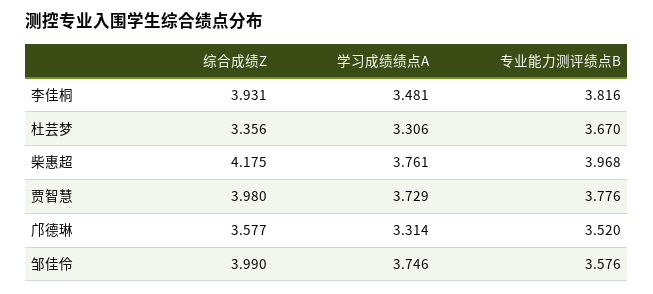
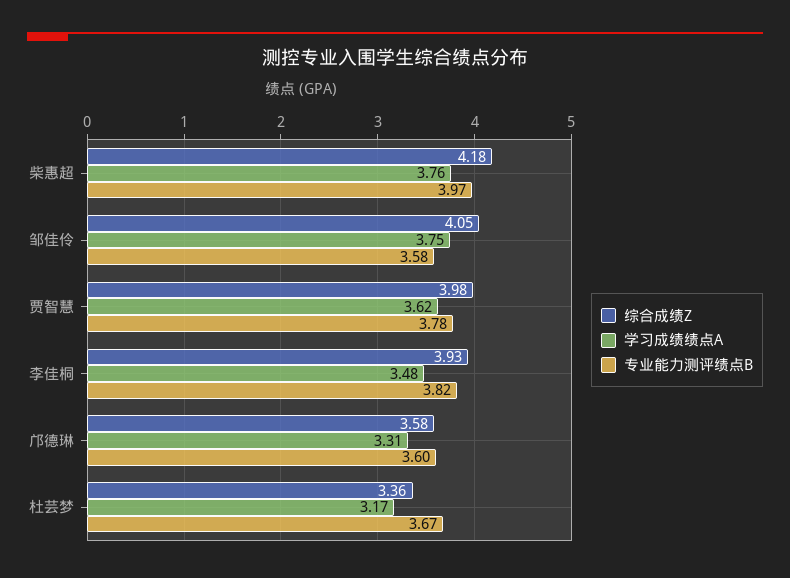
  {
    "综合成绩Z": {
      "李佳桐": 3.931,
      "杜芸梦": 3.356,
      "柴惠超": 4.175,
      "贾智慧": 3.98,
      "邝德琳": 3.577,
-     "邹佳伶": 3.99
+     "邹佳伶": 4.05
    },
    "学习成绩绩点A": {
      "李佳桐": 3.481,
-     "杜芸梦": 3.306,
+     "杜芸梦": 3.17,
      "柴惠超": 3.761,
-     "贾智慧": 3.729,
+     "贾智慧": 3.62,
      "邝德琳": 3.314,
      "邹佳伶": 3.746
    },
    "专业能力测评绩点B": {
      "李佳桐": 3.816,
      "杜芸梦": 3.67,
      "柴惠超": 3.968,
      "贾智慧": 3.776,
-     "邝德琳": 3.52,
+     "邝德琳": 3.6,
      "邹佳伶": 3.576
    }
  }

